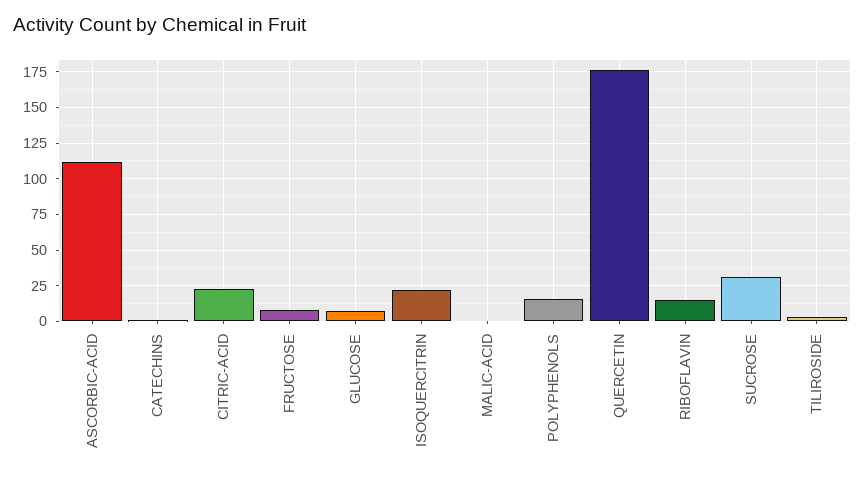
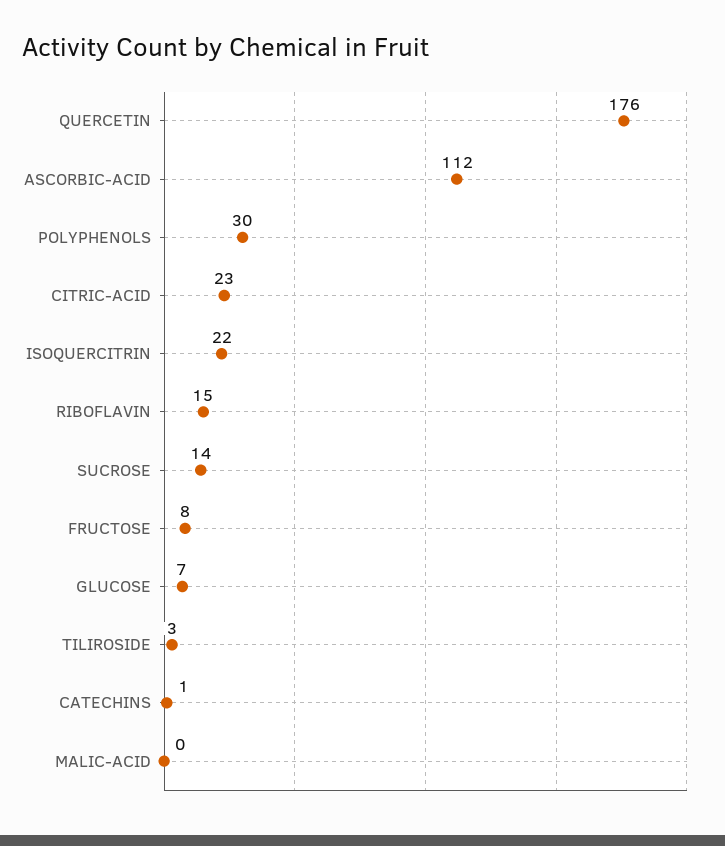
  {
    "ASCORBIC-ACID": 112,
    "CATECHINS": 1,
    "CITRIC-ACID": 23,
    "FRUCTOSE": 8,
    "GLUCOSE": 7,
    "ISOQUERCITRIN": 22,
    "MALIC-ACID": 0,
-   "POLYPHENOLS": 15,
+   "POLYPHENOLS": 30,
    "QUERCETIN": 176,
    "RIBOFLAVIN": 15,
-   "SUCROSE": 30,
+   "SUCROSE": 14,
    "TILIROSIDE": 3
  }

